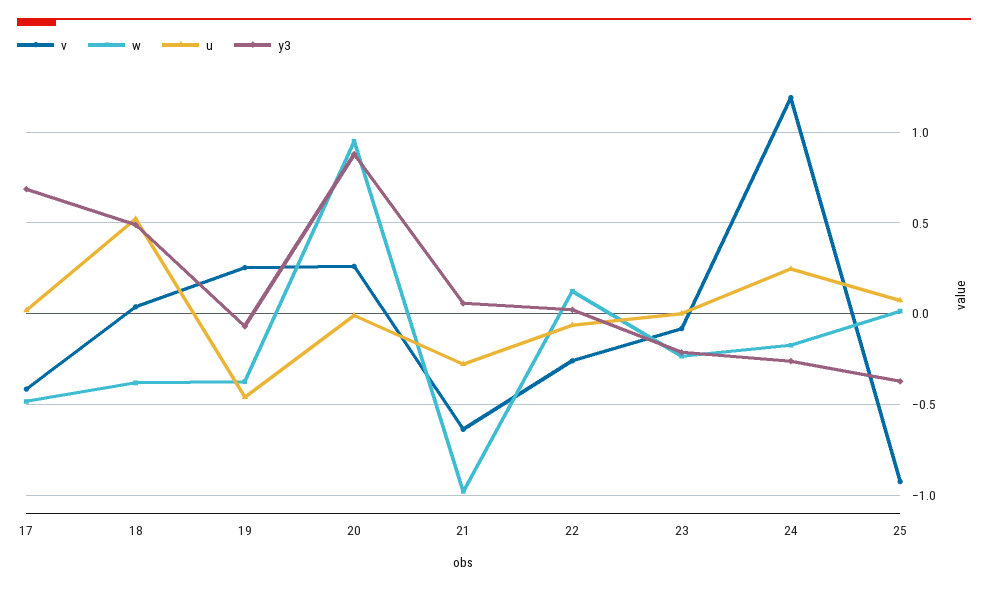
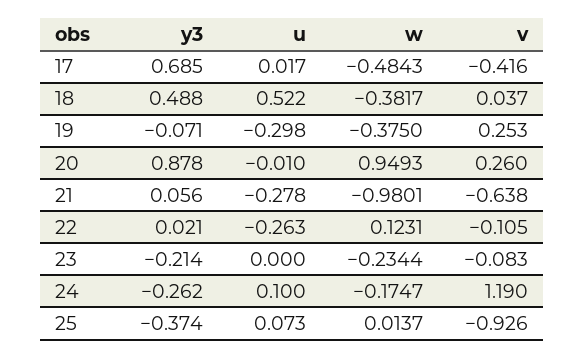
  {
    "v": {
      "17": -0.416,
      "18": 0.037,
      "19": 0.253,
      "20": 0.26,
      "21": -0.638,
-     "22": -0.25,
+     "22": -0.105,
      "23": -0.083,
      "24": 1.19,
      "25": -0.926
    },
    "w": {
      "17": -0.4843,
      "18": -0.3817,
      "19": -0.375,
      "20": 0.9493,
      "21": -0.9801,
      "22": 0.1231,
      "23": -0.2344,
      "24": -0.1747,
      "25": 0.0137
    },
    "u": {
      "17": 0.017,
      "18": 0.522,
-     "19": -0.45,
+     "19": -0.298,
      "20": -0.01,
      "21": -0.278,
-     "22": -0.05,
+     "22": -0.263,
      "23": 0,
-     "24": 0.25,
+     "24": 0.1,
      "25": 0.073
    },
    "y3": {
      "17": 0.685,
      "18": 0.488,
      "19": -0.071,
      "20": 0.878,
      "21": 0.056,
      "22": 0.021,
      "23": -0.214,
      "24": -0.262,
      "25": -0.374
    }
  }

